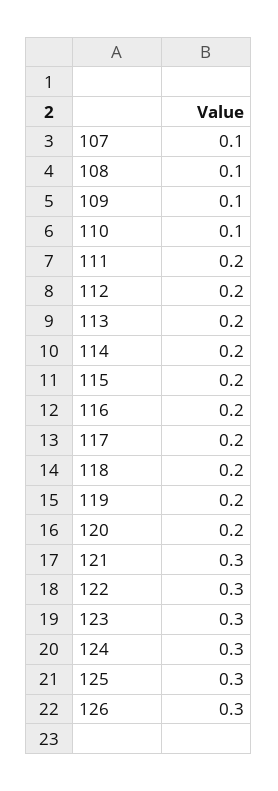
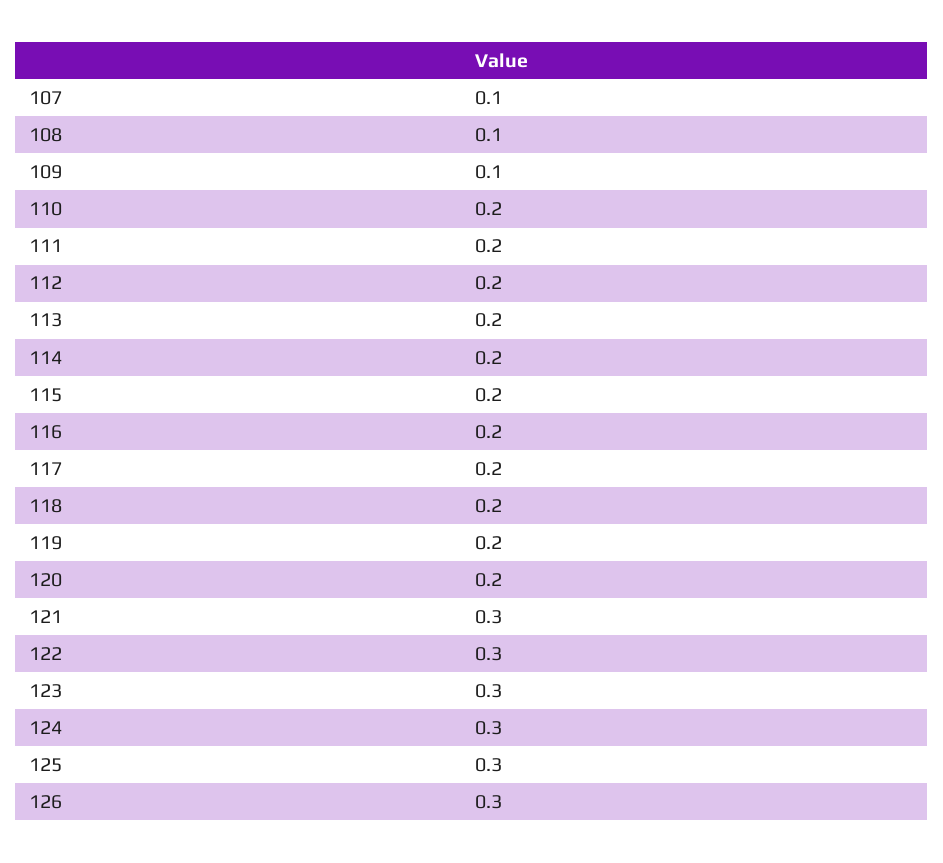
  {
    "107": 0.1,
    "108": 0.1,
    "109": 0.1,
-   "110": 0.1,
+   "110": 0.2,
    "111": 0.2,
    "112": 0.2,
    "113": 0.2,
    "114": 0.2,
    "115": 0.2,
    "116": 0.2,
    "117": 0.2,
    "118": 0.2,
    "119": 0.2,
    "120": 0.2,
    "121": 0.3,
    "122": 0.3,
    "123": 0.3,
    "124": 0.3,
    "125": 0.3,
    "126": 0.3
  }

